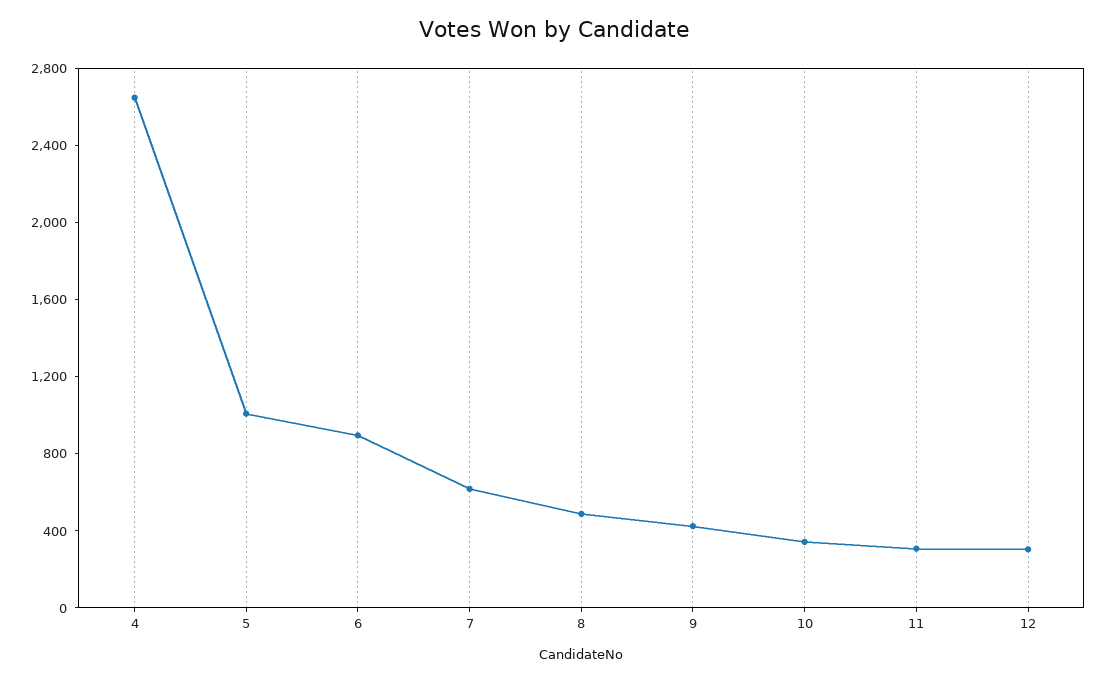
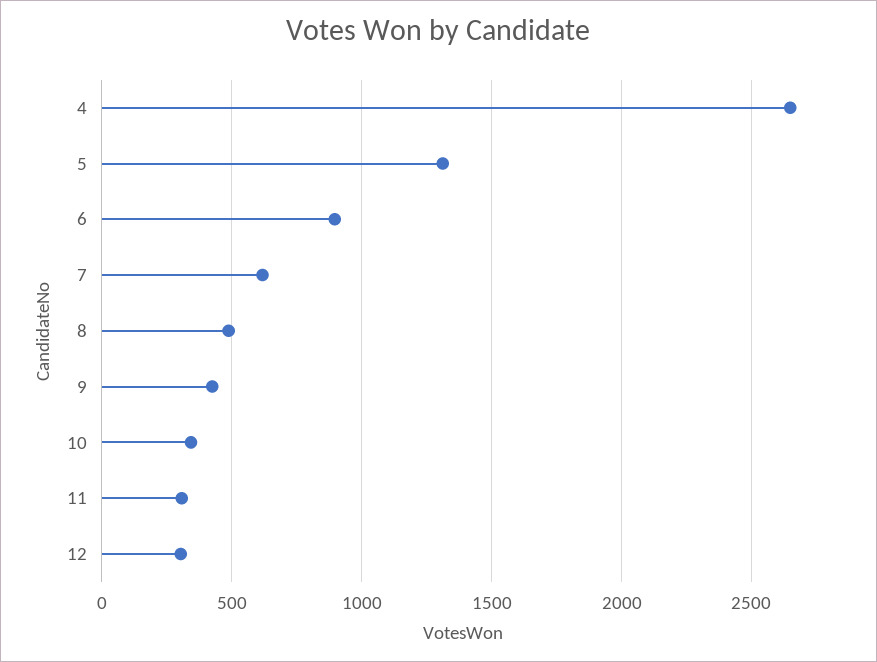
  {
    "4": 2650,
-   "5": 1000,
+   "5": 1300,
    "6": 900,
    "7": 600,
    "8": 500,
    "9": 450,
    "10": 350,
    "11": 300,
    "12": 300
  }

